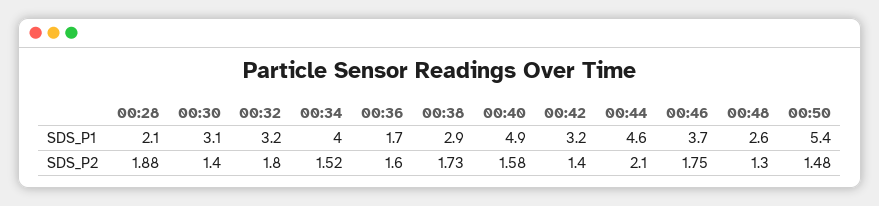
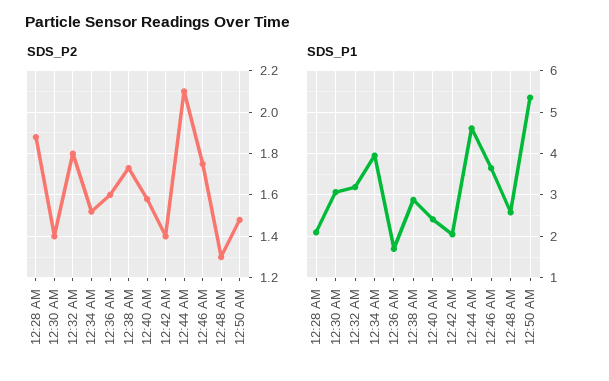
  {
    "SDS_P1": {
      "00:28": 2.1,
      "00:30": 3.1,
      "00:32": 3.2,
      "00:34": 4,
      "00:36": 1.7,
      "00:38": 2.9,
-     "00:40": 4.9,
+     "00:40": 2.4,
-     "00:42": 3.2,
+     "00:42": 2,
      "00:44": 4.6,
      "00:46": 3.7,
      "00:48": 2.6,
      "00:50": 5.4
    },
    "SDS_P2": {
      "00:28": 1.88,
      "00:30": 1.4,
      "00:32": 1.8,
      "00:34": 1.52,
      "00:36": 1.6,
      "00:38": 1.73,
      "00:40": 1.58,
      "00:42": 1.4,
      "00:44": 2.1,
      "00:46": 1.75,
      "00:48": 1.3,
      "00:50": 1.48
    }
  }

